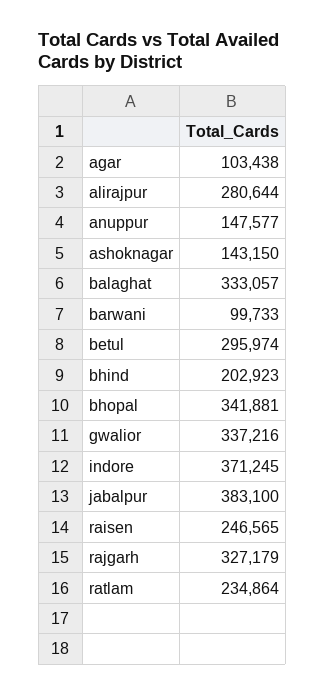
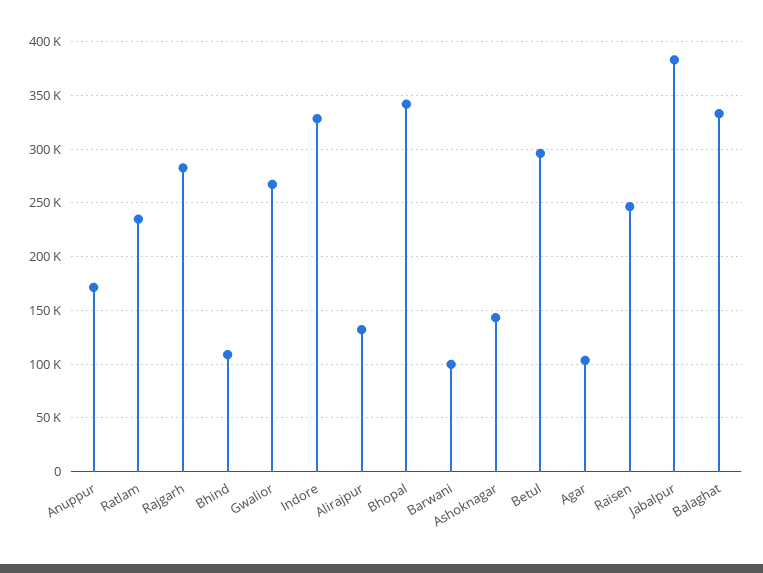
  {
    "agar": 103438,
-   "alirajpur": 280644,
+   "alirajpur": 130000,
-   "anuppur": 147577,
+   "anuppur": 170000,
    "ashoknagar": 143150,
    "balaghat": 333057,
    "barwani": 99733,
    "betul": 295974,
-   "bhind": 202923,
+   "bhind": 110000,
    "bhopal": 341881,
-   "gwalior": 337216,
+   "gwalior": 270000,
-   "indore": 371245,
+   "indore": 330000,
    "jabalpur": 383100,
    "raisen": 246565,
-   "rajgarh": 327179,
+   "rajgarh": 280000,
    "ratlam": 234864
  }

